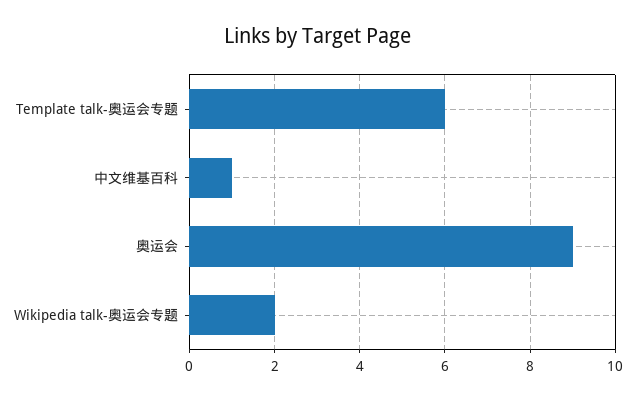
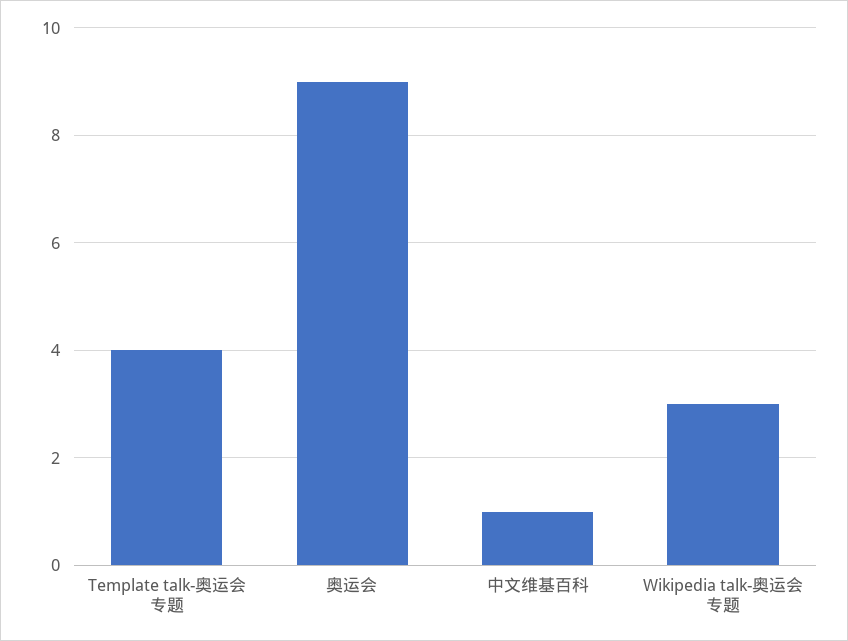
  {
-   "Template talk-奥运会专题": 6,
+   "Template talk-奥运会专题": 4,
    "中文维基百科": 1,
    "奥运会": 9,
-   "Wikipedia talk-奥运会专题": 2
+   "Wikipedia talk-奥运会专题": 3
  }

